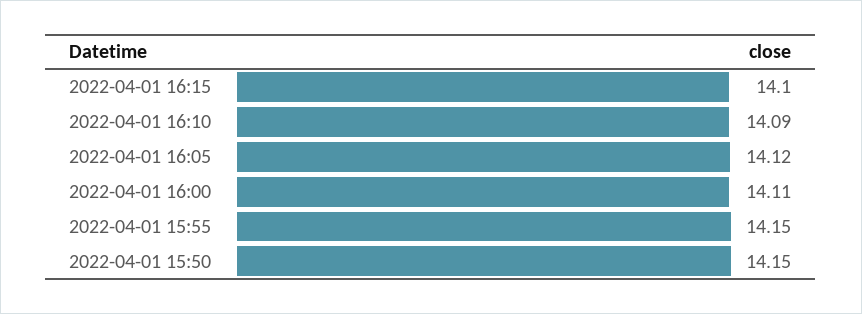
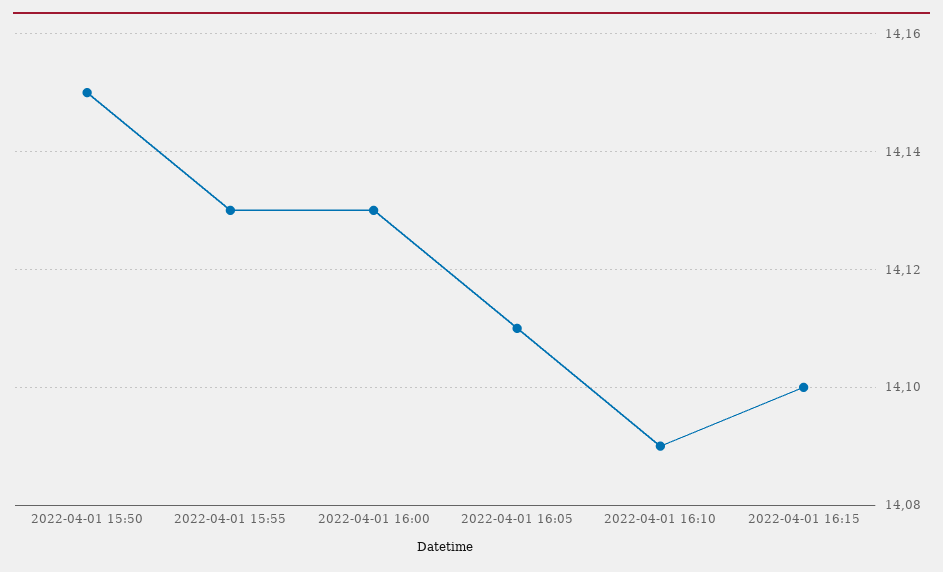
  {
    "2022-04-01 16:15": 14.1,
    "2022-04-01 16:10": 14.09,
-   "2022-04-01 16:05": 14.12,
+   "2022-04-01 16:05": 14.11,
-   "2022-04-01 16:00": 14.11,
+   "2022-04-01 16:00": 14.13,
-   "2022-04-01 15:55": 14.15,
+   "2022-04-01 15:55": 14.13,
    "2022-04-01 15:50": 14.15
  }

